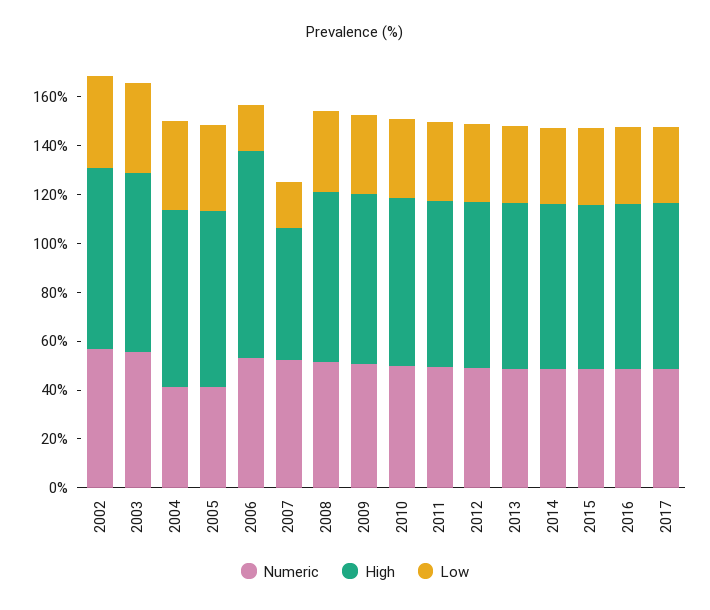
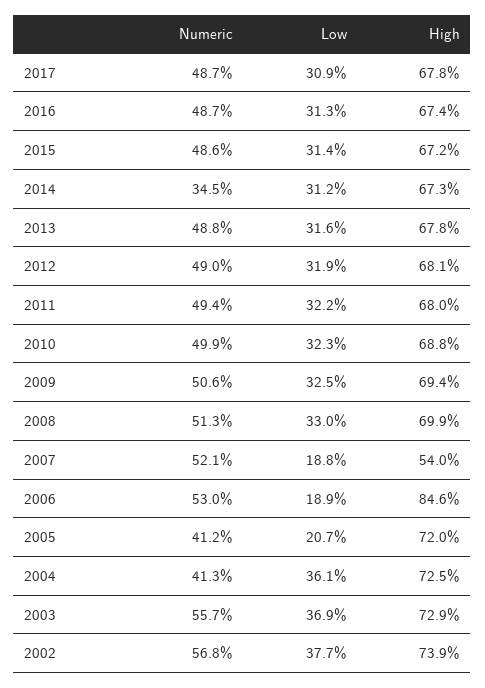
  {
    "Numeric": {
      "2002": 56.8,
      "2003": 55.7,
      "2004": 41.3,
      "2005": 41.2,
      "2006": 53,
      "2007": 52.1,
      "2008": 51.3,
      "2009": 50.6,
      "2010": 49.9,
      "2011": 49.4,
      "2012": 49,
      "2013": 48.8,
-     "2014": 50,
+     "2014": 34.5,
      "2015": 48.6,
      "2016": 48.7,
      "2017": 48.7
    },
    "High": {
      "2002": 73.9,
      "2003": 72.9,
      "2004": 72.5,
      "2005": 72,
      "2006": 84.6,
      "2007": 54,
      "2008": 69.9,
      "2009": 69.4,
      "2010": 68.8,
      "2011": 68,
      "2012": 68.1,
      "2013": 67.8,
      "2014": 67.3,
      "2015": 67.2,
      "2016": 67.4,
      "2017": 67.8
    },
    "Low": {
      "2002": 37.7,
      "2003": 36.9,
      "2004": 36.1,
-     "2005": 35,
+     "2005": 20.7,
      "2006": 18.9,
      "2007": 18.8,
      "2008": 33,
      "2009": 32.5,
      "2010": 32.3,
      "2011": 32.2,
      "2012": 31.9,
      "2013": 31.6,
      "2014": 31.2,
      "2015": 31.4,
      "2016": 31.3,
      "2017": 30.9
    }
  }

